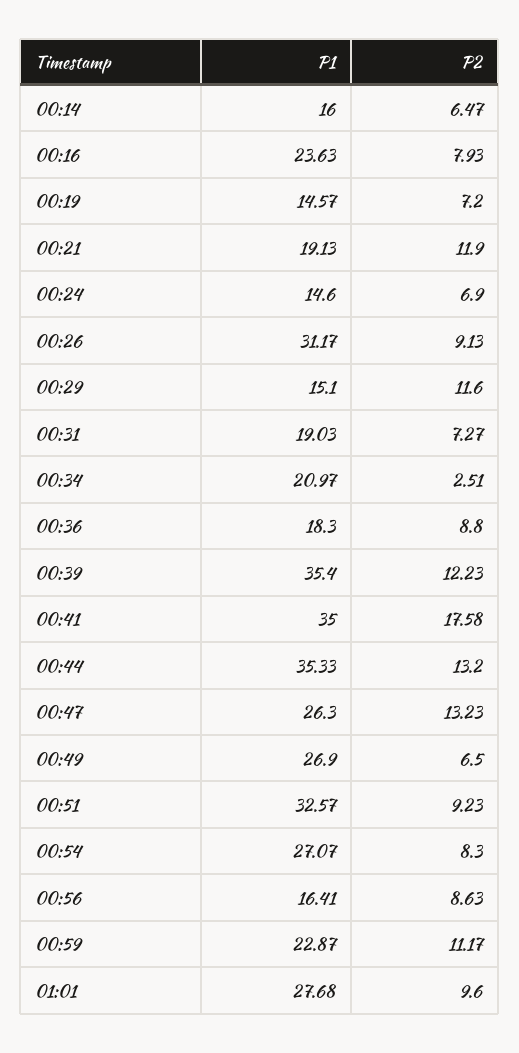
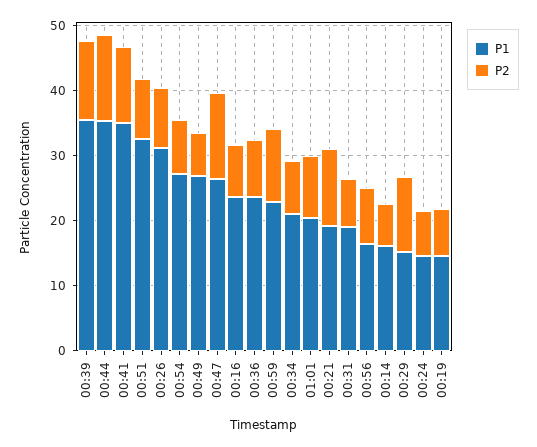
  {
    "P1": {
      "00:14": 16,
      "00:16": 23.63,
      "00:19": 14.57,
      "00:21": 19.13,
      "00:24": 14.6,
      "00:26": 31.17,
      "00:29": 15.1,
      "00:31": 19.03,
      "00:34": 20.97,
-     "00:36": 18.3,
+     "00:36": 24,
      "00:39": 35.4,
      "00:41": 35,
      "00:44": 35.33,
      "00:47": 26.3,
      "00:49": 26.9,
      "00:51": 32.57,
      "00:54": 27.07,
      "00:56": 16.41,
      "00:59": 22.87,
-     "01:01": 27.68
+     "01:01": 20
    },
    "P2": {
      "00:14": 6.47,
      "00:16": 7.93,
      "00:19": 7.2,
      "00:21": 11.9,
      "00:24": 6.9,
      "00:26": 9.13,
      "00:29": 11.6,
      "00:31": 7.27,
-     "00:34": 2.51,
+     "00:34": 8,
      "00:36": 8.8,
      "00:39": 12.23,
-     "00:41": 17.58,
+     "00:41": 12,
      "00:44": 13.2,
      "00:47": 13.23,
      "00:49": 6.5,
      "00:51": 9.23,
      "00:54": 8.3,
      "00:56": 8.63,
      "00:59": 11.17,
      "01:01": 9.6
    }
  }

